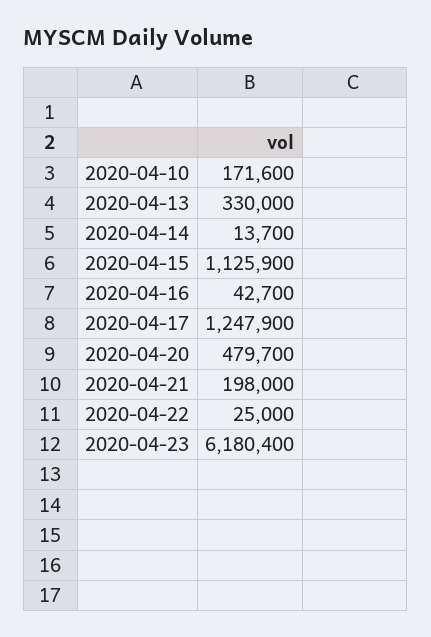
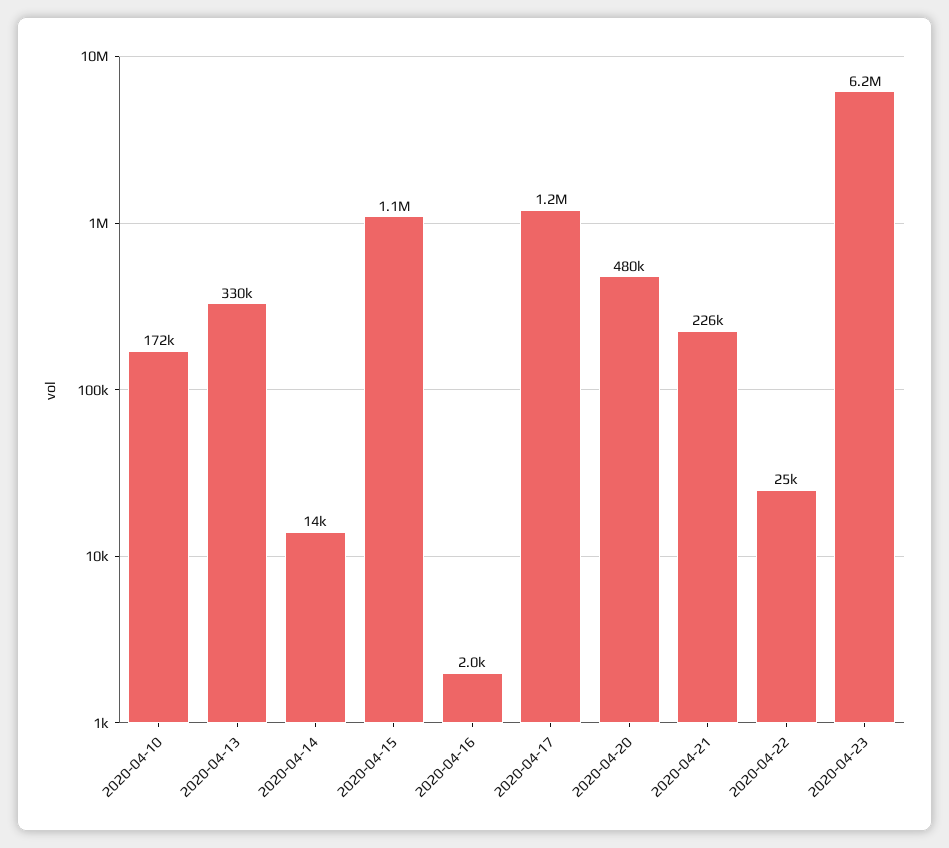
  {
    "2020-04-10": 171600,
    "2020-04-13": 330000,
    "2020-04-14": 13700,
    "2020-04-15": 1125900,
-   "2020-04-16": 42700,
+   "2020-04-16": 2000,
    "2020-04-17": 1247900,
    "2020-04-20": 479700,
-   "2020-04-21": 198000,
+   "2020-04-21": 226000,
    "2020-04-22": 25000,
    "2020-04-23": 6180400
  }

